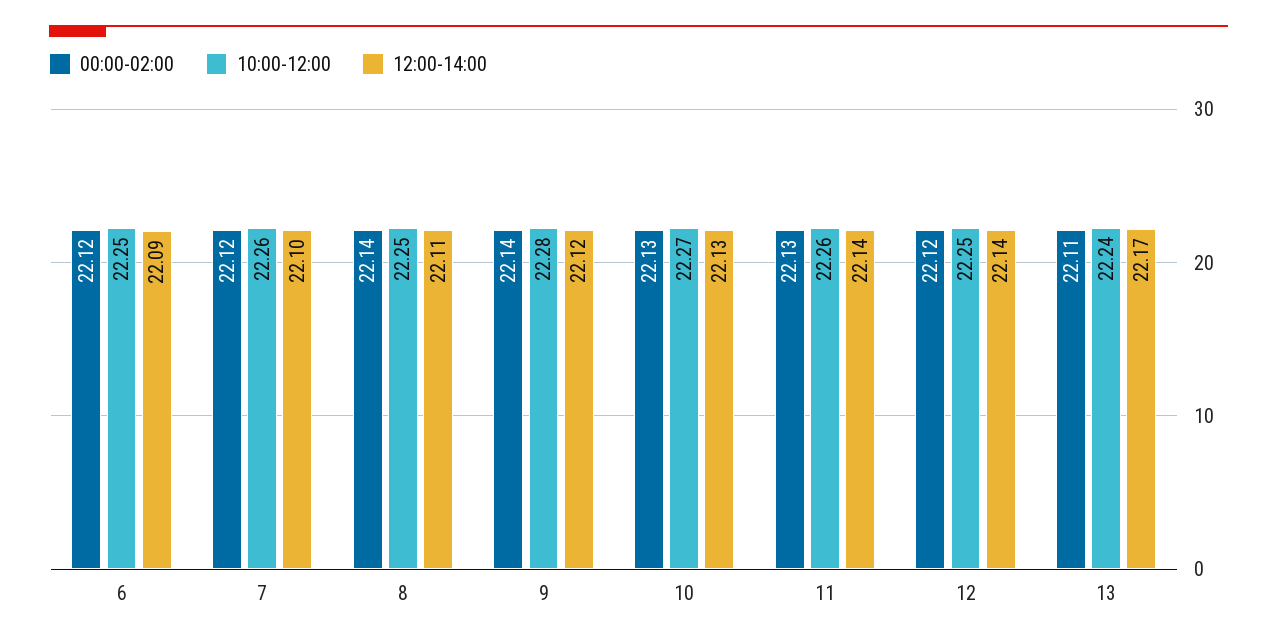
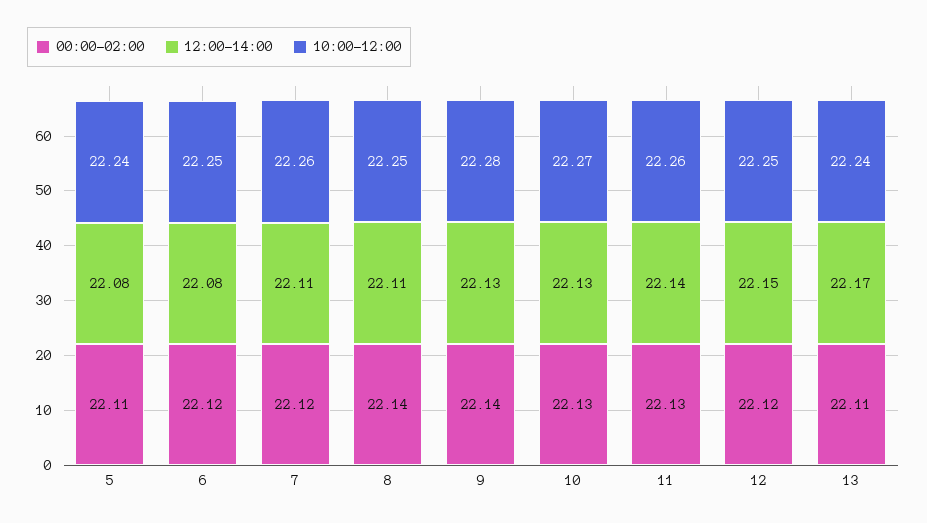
  {
    "00:00-02:00": {
      "6": 22.12,
      "7": 22.12,
      "8": 22.14,
      "9": 22.14,
      "10": 22.13,
      "11": 22.13,
      "12": 22.12,
-     "13": 22.11
+     "13": 22.11,
+     "5": 22.11
    },
    "10:00-12:00": {
      "6": 22.25,
      "7": 22.26,
      "8": 22.25,
      "9": 22.28,
      "10": 22.27,
      "11": 22.26,
      "12": 22.25,
-     "13": 22.24
+     "13": 22.24,
+     "5": 22.24
    },
    "12:00-14:00": {
-     "6": 22.09,
+     "6": 22.08,
-     "7": 22.1,
+     "7": 22.11,
      "8": 22.11,
-     "9": 22.12,
+     "9": 22.13,
      "10": 22.13,
      "11": 22.14,
-     "12": 22.14,
+     "12": 22.15,
-     "13": 22.17
+     "13": 22.17,
+     "5": 22.08
    }
  }

